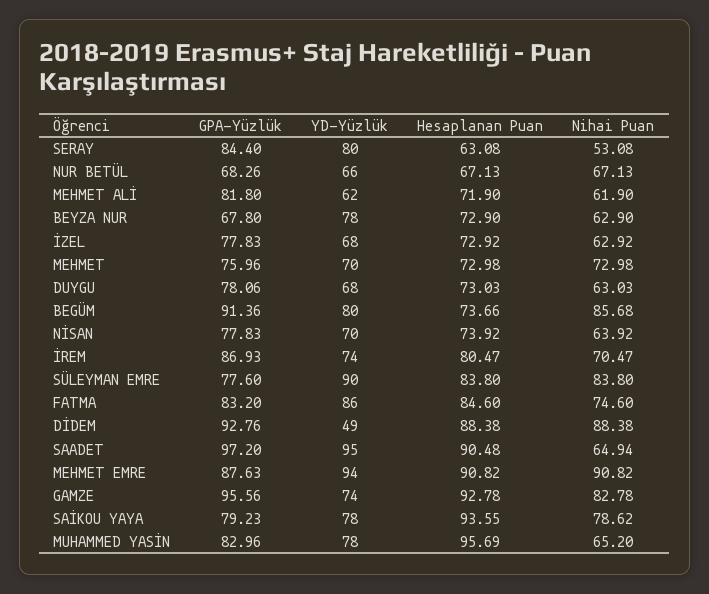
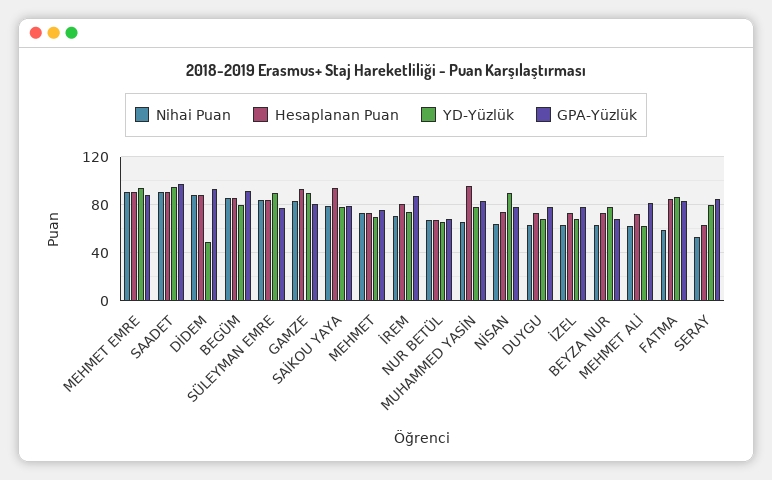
  {
    "GPA-Yüzlük": {
      "SERAY": 84.4,
      "NUR BETÜL": 68.26,
      "MEHMET ALİ": 81.8,
      "BEYZA NUR": 67.8,
      "İZEL": 77.83,
      "MEHMET": 75.96,
      "DUYGU": 78.06,
      "BEGÜM": 91.36,
      "NİSAN": 77.83,
      "İREM": 86.93,
      "SÜLEYMAN EMRE": 77.6,
      "FATMA": 83.2,
      "DİDEM": 92.76,
      "SAADET": 97.2,
      "MEHMET EMRE": 87.63,
-     "GAMZE": 95.56,
+     "GAMZE": 80,
      "SAİKOU YAYA": 79.23,
      "MUHAMMED YASİN": 82.96
    },
    "YD-Yüzlük": {
      "SERAY": 80,
      "NUR BETÜL": 66,
      "MEHMET ALİ": 62,
      "BEYZA NUR": 78,
      "İZEL": 68,
      "MEHMET": 70,
      "DUYGU": 68,
      "BEGÜM": 80,
-     "NİSAN": 70,
+     "NİSAN": 90,
      "İREM": 74,
      "SÜLEYMAN EMRE": 90,
      "FATMA": 86,
      "DİDEM": 49,
      "SAADET": 95,
      "MEHMET EMRE": 94,
-     "GAMZE": 74,
+     "GAMZE": 90,
      "SAİKOU YAYA": 78,
      "MUHAMMED YASİN": 78
    },
    "Hesaplanan Puan": {
      "SERAY": 63.08,
      "NUR BETÜL": 67.13,
      "MEHMET ALİ": 71.9,
      "BEYZA NUR": 72.9,
      "İZEL": 72.92,
      "MEHMET": 72.98,
      "DUYGU": 73.03,
-     "BEGÜM": 73.66,
+     "BEGÜM": 85,
      "NİSAN": 73.92,
      "İREM": 80.47,
      "SÜLEYMAN EMRE": 83.8,
      "FATMA": 84.6,
      "DİDEM": 88.38,
      "SAADET": 90.48,
      "MEHMET EMRE": 90.82,
      "GAMZE": 92.78,
      "SAİKOU YAYA": 93.55,
      "MUHAMMED YASİN": 95.69
    },
    "Nihai Puan": {
      "SERAY": 53.08,
      "NUR BETÜL": 67.13,
      "MEHMET ALİ": 61.9,
      "BEYZA NUR": 62.9,
      "İZEL": 62.92,
      "MEHMET": 72.98,
      "DUYGU": 63.03,
      "BEGÜM": 85.68,
      "NİSAN": 63.92,
      "İREM": 70.47,
      "SÜLEYMAN EMRE": 83.8,
-     "FATMA": 74.6,
+     "FATMA": 60,
      "DİDEM": 88.38,
-     "SAADET": 64.94,
+     "SAADET": 90,
      "MEHMET EMRE": 90.82,
      "GAMZE": 82.78,
      "SAİKOU YAYA": 78.62,
      "MUHAMMED YASİN": 65.2
    }
  }

